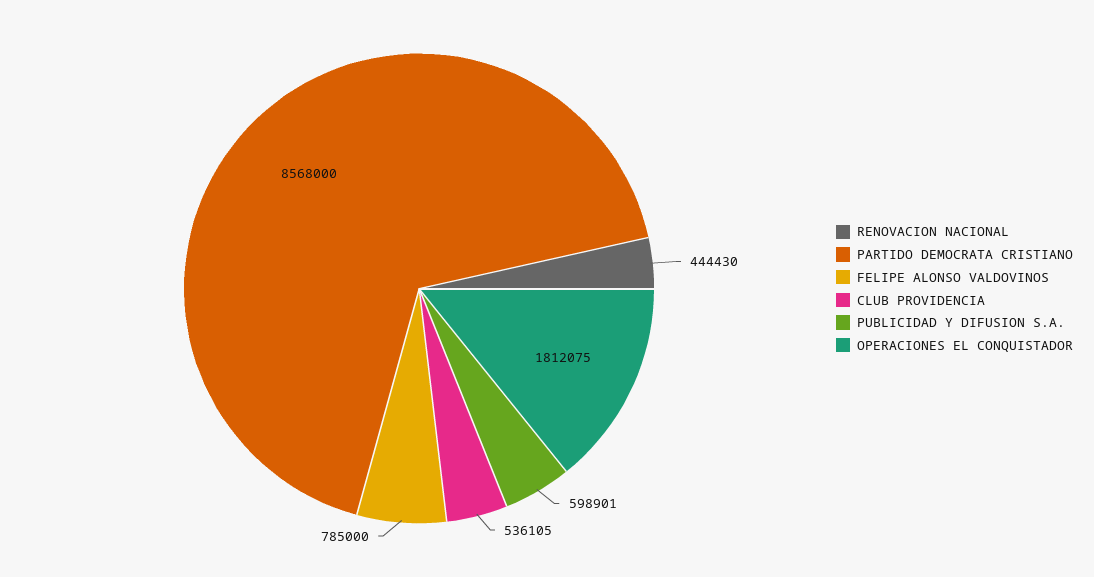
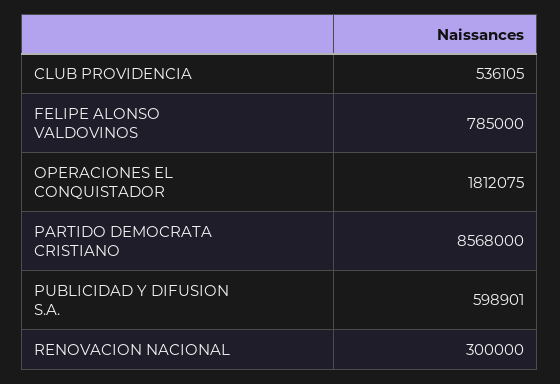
  {
-   "RENOVACION NACIONAL": 444430,
+   "RENOVACION NACIONAL": 300000,
    "PARTIDO DEMOCRATA CRISTIANO": 8568000,
    "FELIPE ALONSO VALDOVINOS": 785000,
    "CLUB PROVIDENCIA": 536105,
    "PUBLICIDAD Y DIFUSION S.A.": 598901,
    "OPERACIONES EL CONQUISTADOR": 1812075
  }

